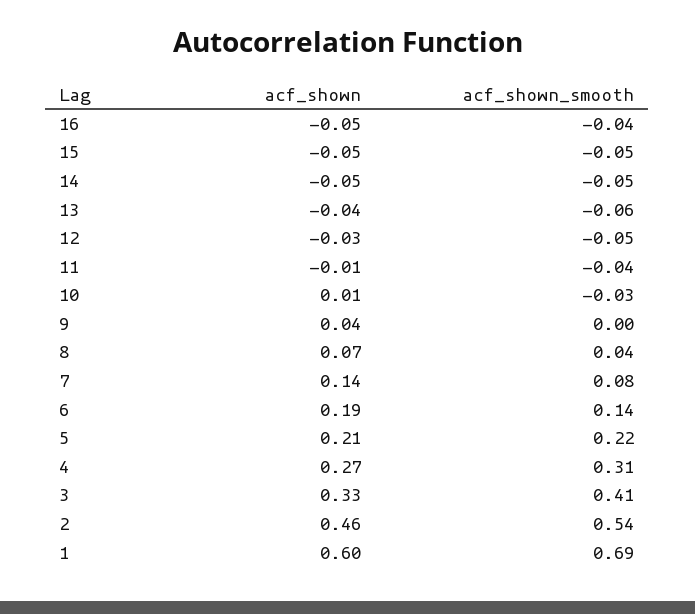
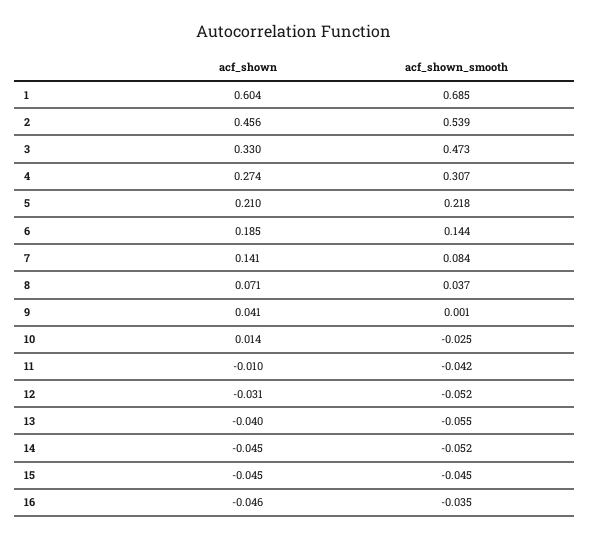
  {
    "acf_shown": {
      "16": -0.046,
      "15": -0.045,
      "14": -0.045,
      "13": -0.04,
      "12": -0.031,
      "11": -0.01,
      "10": 0.014,
      "9": 0.041,
      "8": 0.071,
      "7": 0.141,
      "6": 0.185,
      "5": 0.21,
      "4": 0.274,
      "3": 0.33,
      "2": 0.456,
      "1": 0.604
    },
    "acf_shown_smooth": {
      "16": -0.035,
      "15": -0.045,
      "14": -0.052,
      "13": -0.055,
      "12": -0.052,
      "11": -0.042,
      "10": -0.025,
      "9": 0.001,
      "8": 0.037,
      "7": 0.084,
      "6": 0.144,
      "5": 0.218,
      "4": 0.307,
-     "3": 0.41,
+     "3": 0.473,
      "2": 0.539,
      "1": 0.685
    }
  }

